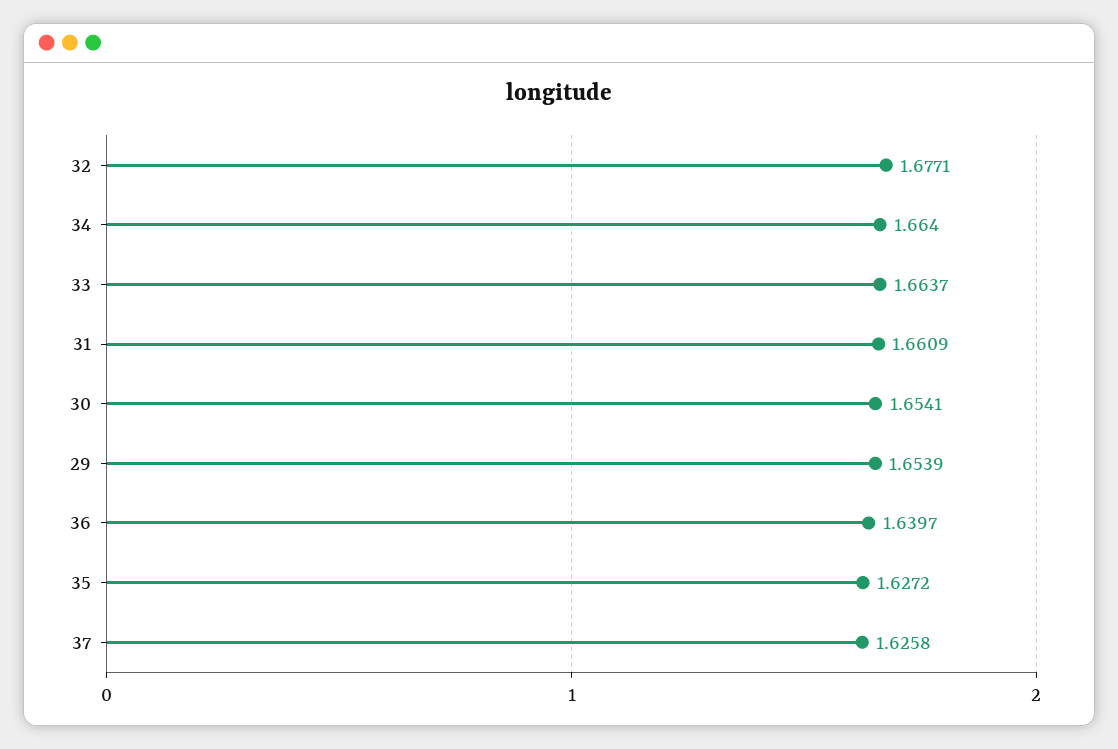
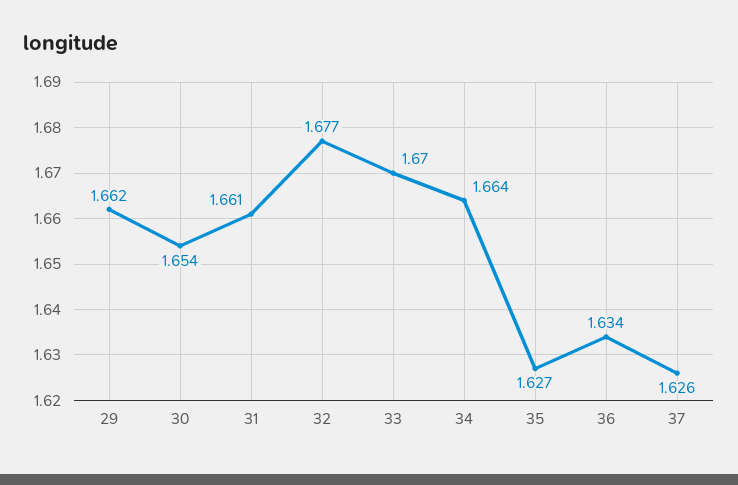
  {
    "32": 1.6771,
    "34": 1.664,
-   "33": 1.6637,
+   "33": 1.67,
    "31": 1.6609,
    "30": 1.6541,
-   "29": 1.6539,
+   "29": 1.662,
-   "36": 1.6397,
+   "36": 1.634,
    "35": 1.6272,
    "37": 1.6258
  }

